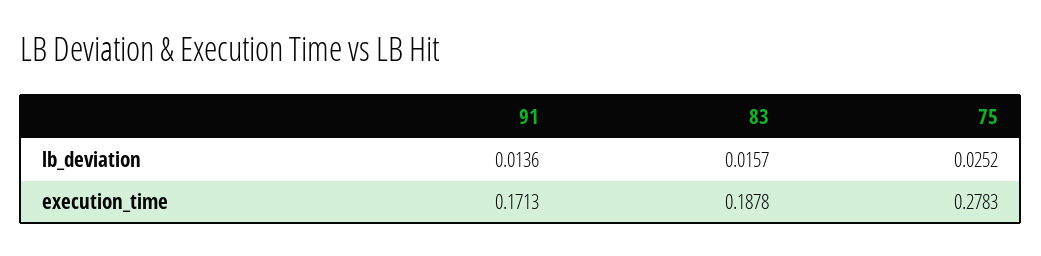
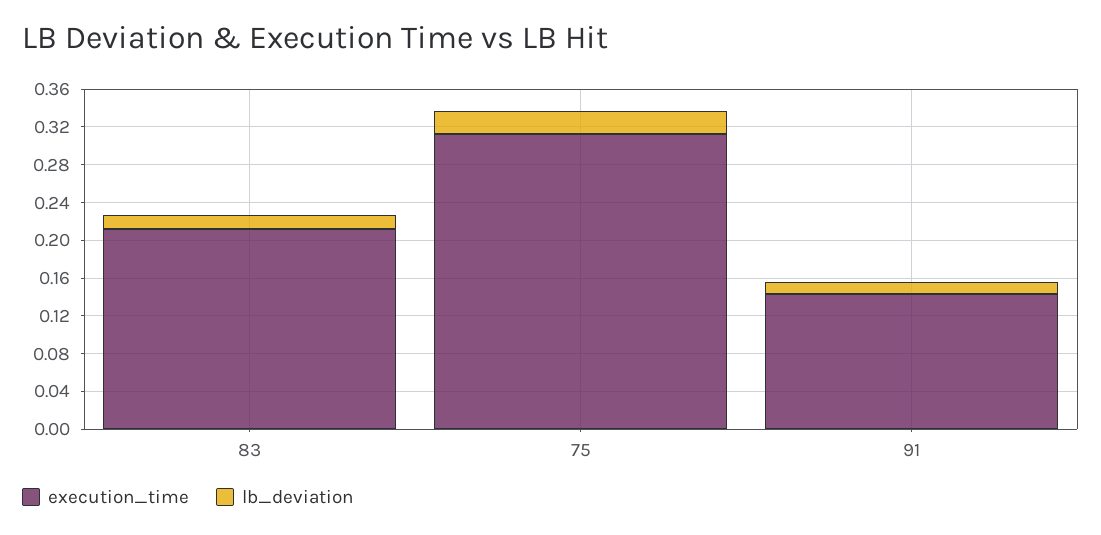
  {
    "lb_deviation": {
      "91": 0.0136,
      "83": 0.0157,
      "75": 0.0252
    },
    "execution_time": {
-     "91": 0.1713,
+     "91": 0.14,
-     "83": 0.1878,
+     "83": 0.21,
-     "75": 0.2783
+     "75": 0.31
    }
  }

